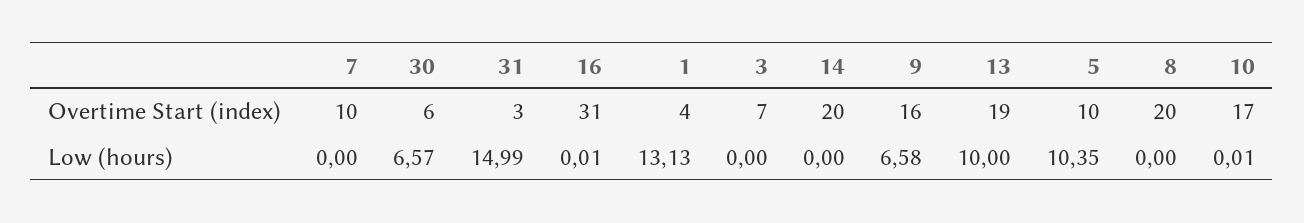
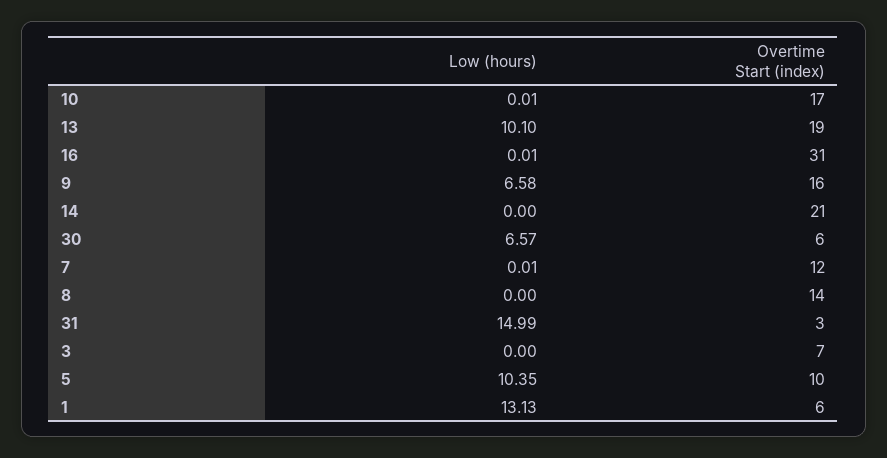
  {
    "7": {
-     "Overtime Start (index)": 10,
+     "Overtime Start (index)": 12,
-     "Low (hours)": 0
+     "Low (hours)": 0.01
    },
    "30": {
      "Overtime Start (index)": 6,
      "Low (hours)": 6.57
    },
    "31": {
      "Overtime Start (index)": 3,
      "Low (hours)": 14.99
    },
    "16": {
      "Overtime Start (index)": 31,
      "Low (hours)": 0.01
    },
    "1": {
-     "Overtime Start (index)": 4,
+     "Overtime Start (index)": 6,
      "Low (hours)": 13.13
    },
    "3": {
      "Overtime Start (index)": 7,
      "Low (hours)": 0
    },
    "14": {
-     "Overtime Start (index)": 20,
+     "Overtime Start (index)": 21,
      "Low (hours)": 0
    },
    "9": {
      "Overtime Start (index)": 16,
      "Low (hours)": 6.58
    },
    "13": {
      "Overtime Start (index)": 19,
-     "Low (hours)": 10
+     "Low (hours)": 10.1
    },
    "5": {
      "Overtime Start (index)": 10,
      "Low (hours)": 10.35
    },
    "8": {
-     "Overtime Start (index)": 20,
+     "Overtime Start (index)": 14,
      "Low (hours)": 0
    },
    "10": {
      "Overtime Start (index)": 17,
      "Low (hours)": 0.01
    }
  }

